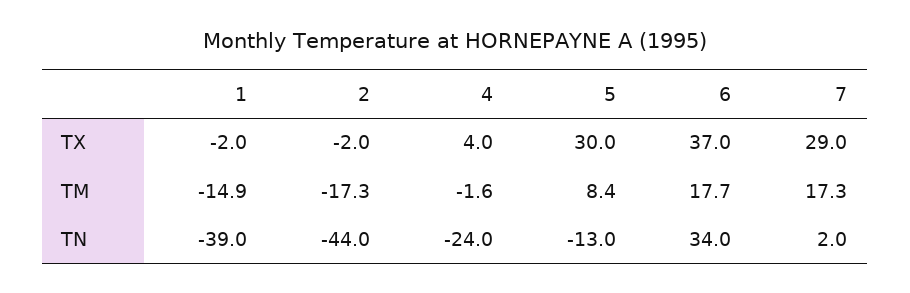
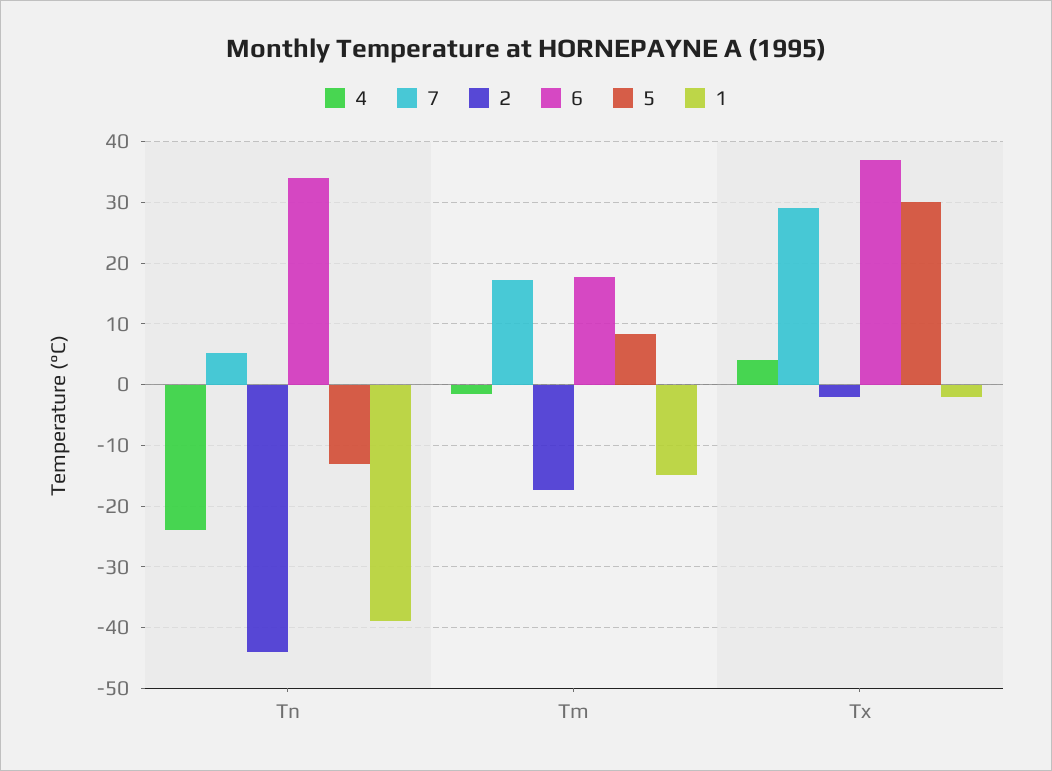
  {
    "1": {
      "TX": -2,
      "TM": -14.9,
      "TN": -39
    },
    "2": {
      "TX": -2,
      "TM": -17.3,
      "TN": -44
    },
    "4": {
      "TX": 4,
      "TM": -1.6,
      "TN": -24
    },
    "5": {
      "TX": 30,
      "TM": 8.4,
      "TN": -13
    },
    "6": {
      "TX": 37,
      "TM": 17.7,
      "TN": 34
    },
    "7": {
      "TX": 29,
      "TM": 17.3,
-     "TN": 2
+     "TN": 5
    }
  }

